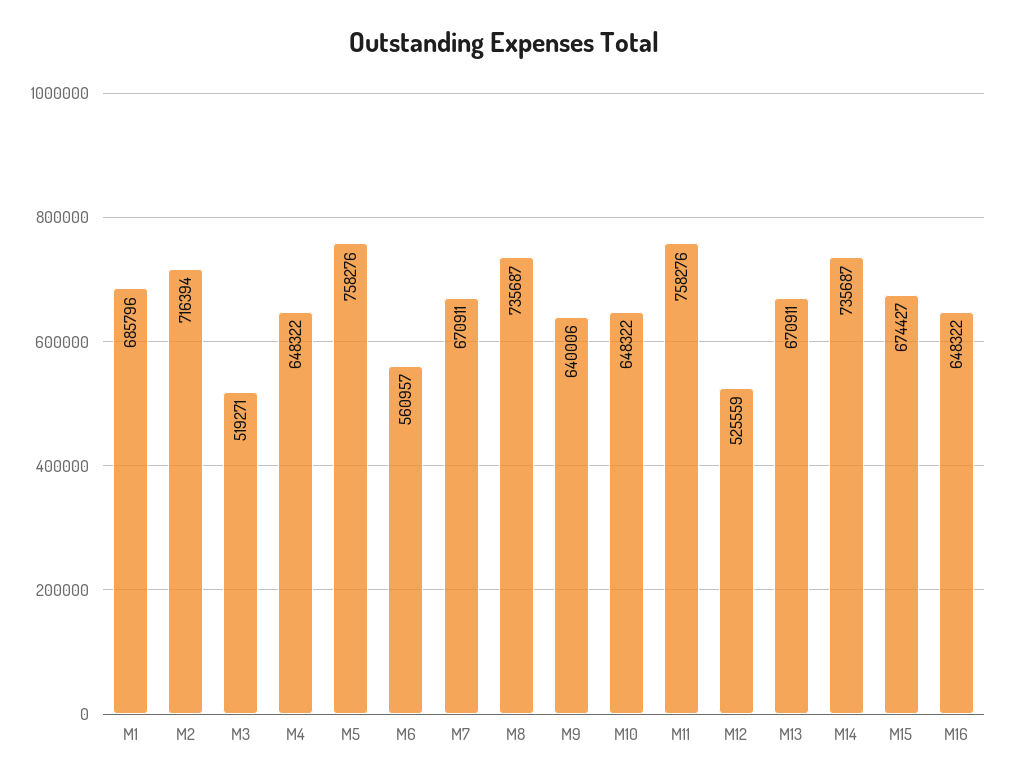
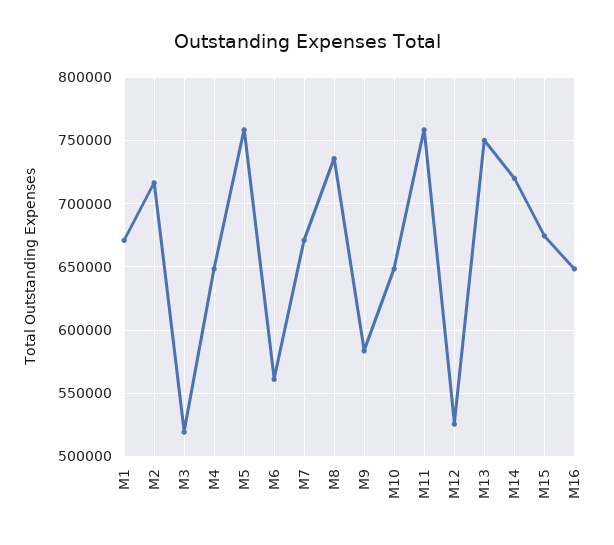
  {
-   "M1": 685796,
+   "M1": 670000,
    "M2": 716394,
    "M3": 519271,
    "M4": 648322,
    "M5": 758276,
    "M6": 560957,
    "M7": 670911,
    "M8": 735687,
-   "M9": 640006,
+   "M9": 585000,
    "M10": 648322,
    "M11": 758276,
    "M12": 525559,
-   "M13": 670911,
+   "M13": 750000,
-   "M14": 735687,
+   "M14": 720000,
    "M15": 674427,
    "M16": 648322
  }

